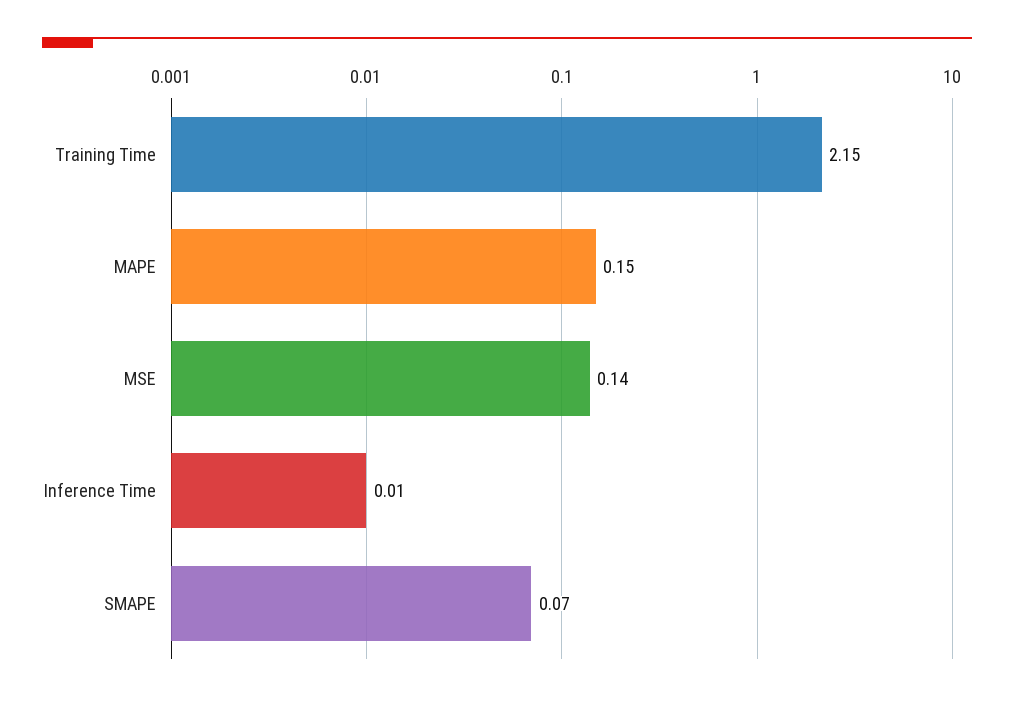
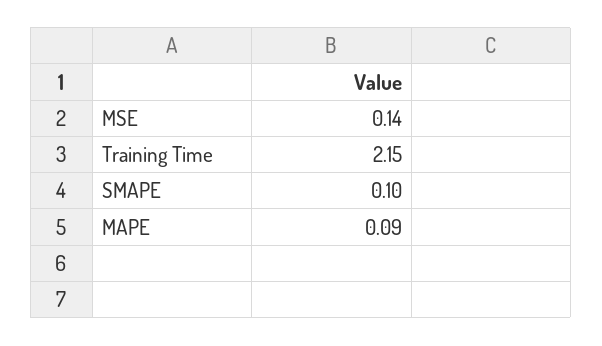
  {
    "Training Time": 2.15,
-   "MAPE": 0.15,
+   "MAPE": 0.09,
    "MSE": 0.14,
-   "Inference Time": 0.01,
-   "SMAPE": 0.07
+   "SMAPE": 0.1
  }

